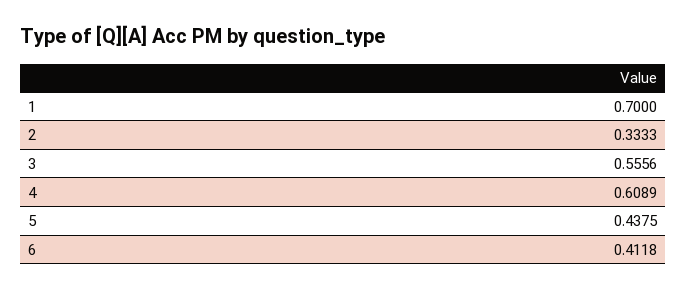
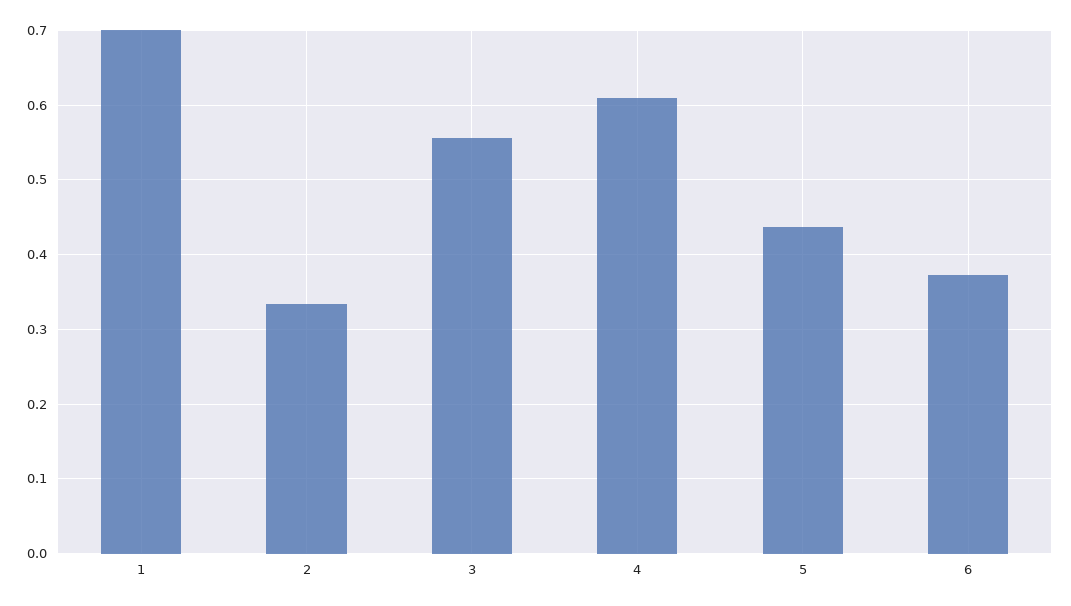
  {
    "1": 0.7,
    "2": 0.3333,
    "3": 0.5556,
    "4": 0.6089,
    "5": 0.4375,
-   "6": 0.4118
+   "6": 0.37
  }

